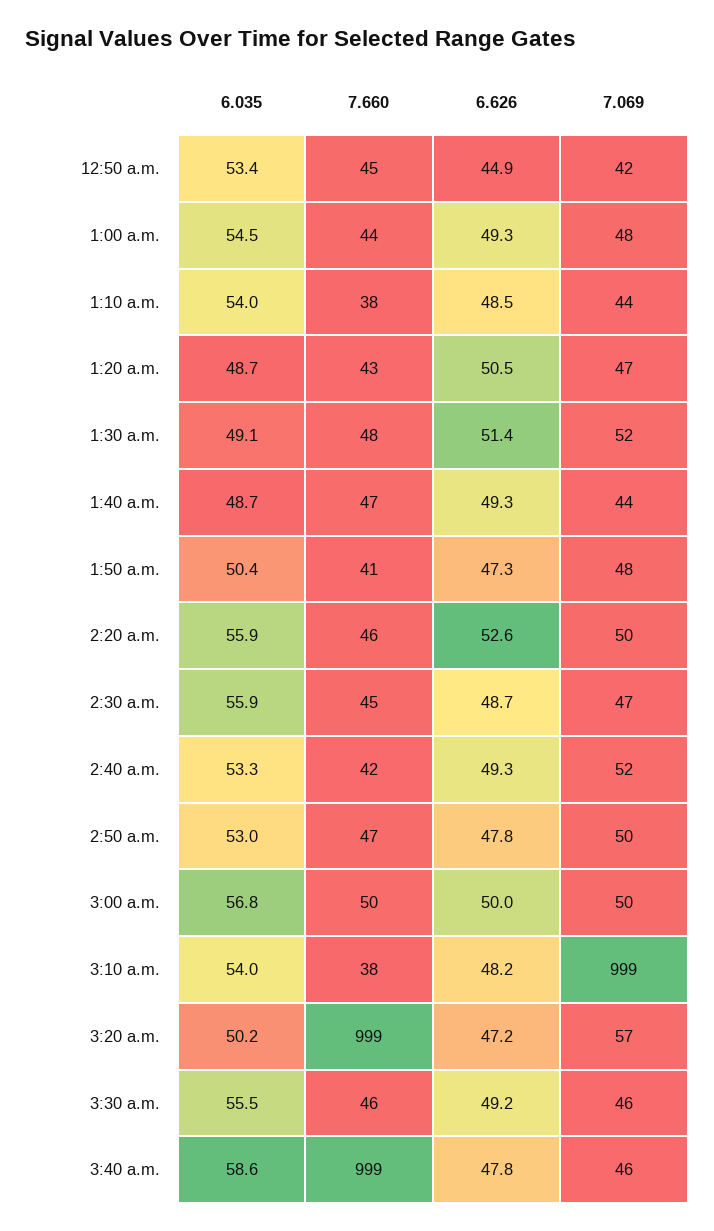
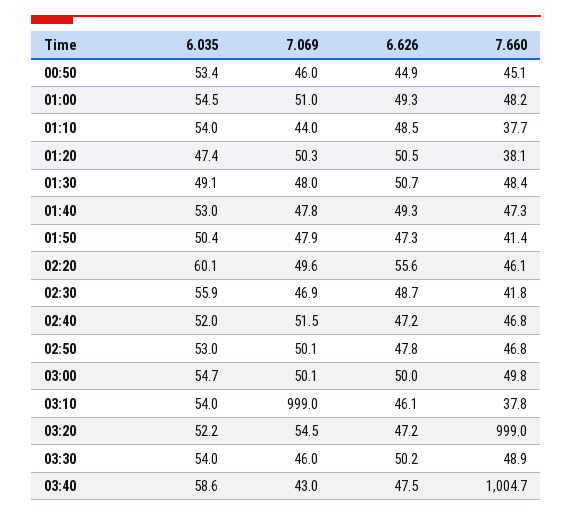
  {
    "6.035": {
      "12:50 a.m.": 53.4,
      "1:00 a.m.": 54.5,
      "1:10 a.m.": 54,
-     "1:20 a.m.": 48.7,
+     "1:20 a.m.": 47.4,
      "1:30 a.m.": 49.1,
-     "1:40 a.m.": 48.7,
+     "1:40 a.m.": 53,
      "1:50 a.m.": 50.4,
-     "2:20 a.m.": 55.9,
+     "2:20 a.m.": 60.1,
      "2:30 a.m.": 55.9,
-     "2:40 a.m.": 53.3,
+     "2:40 a.m.": 52,
      "2:50 a.m.": 53,
-     "3:00 a.m.": 56.8,
+     "3:00 a.m.": 54.7,
      "3:10 a.m.": 54,
-     "3:20 a.m.": 50.2,
+     "3:20 a.m.": 52.2,
-     "3:30 a.m.": 55.5,
+     "3:30 a.m.": 54,
      "3:40 a.m.": 58.6
    },
    "7.660": {
      "12:50 a.m.": 45.1,
-     "1:00 a.m.": 44,
+     "1:00 a.m.": 48.2,
      "1:10 a.m.": 37.7,
-     "1:20 a.m.": 43,
+     "1:20 a.m.": 38.1,
      "1:30 a.m.": 48.4,
      "1:40 a.m.": 47.3,
      "1:50 a.m.": 41.4,
      "2:20 a.m.": 46.1,
-     "2:30 a.m.": 45,
+     "2:30 a.m.": 41.8,
-     "2:40 a.m.": 42,
+     "2:40 a.m.": 46.8,
      "2:50 a.m.": 46.8,
      "3:00 a.m.": 49.8,
      "3:10 a.m.": 37.8,
      "3:20 a.m.": 999,
-     "3:30 a.m.": 46,
+     "3:30 a.m.": 48.9,
-     "3:40 a.m.": 999
+     "3:40 a.m.": 1004.7
    },
    "6.626": {
      "12:50 a.m.": 44.9,
      "1:00 a.m.": 49.3,
      "1:10 a.m.": 48.5,
      "1:20 a.m.": 50.5,
-     "1:30 a.m.": 51.4,
+     "1:30 a.m.": 50.7,
      "1:40 a.m.": 49.3,
      "1:50 a.m.": 47.3,
-     "2:20 a.m.": 52.6,
+     "2:20 a.m.": 55.6,
      "2:30 a.m.": 48.7,
-     "2:40 a.m.": 49.3,
+     "2:40 a.m.": 47.2,
      "2:50 a.m.": 47.8,
      "3:00 a.m.": 50,
-     "3:10 a.m.": 48.2,
+     "3:10 a.m.": 46.1,
      "3:20 a.m.": 47.2,
-     "3:30 a.m.": 49.2,
+     "3:30 a.m.": 50.2,
-     "3:40 a.m.": 47.8
+     "3:40 a.m.": 47.5
    },
    "7.069": {
-     "12:50 a.m.": 42,
+     "12:50 a.m.": 46,
-     "1:00 a.m.": 48,
+     "1:00 a.m.": 51,
      "1:10 a.m.": 44,
-     "1:20 a.m.": 47,
+     "1:20 a.m.": 50.3,
-     "1:30 a.m.": 52,
+     "1:30 a.m.": 48,
-     "1:40 a.m.": 44,
+     "1:40 a.m.": 47.8,
      "1:50 a.m.": 47.9,
      "2:20 a.m.": 49.6,
      "2:30 a.m.": 46.9,
      "2:40 a.m.": 51.5,
      "2:50 a.m.": 50.1,
      "3:00 a.m.": 50.1,
      "3:10 a.m.": 999,
-     "3:20 a.m.": 57,
+     "3:20 a.m.": 54.5,
      "3:30 a.m.": 46,
-     "3:40 a.m.": 46
+     "3:40 a.m.": 43
    }
  }

